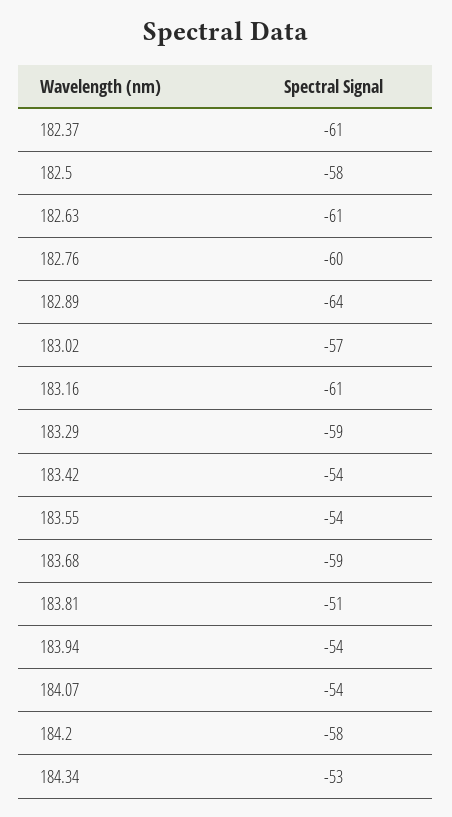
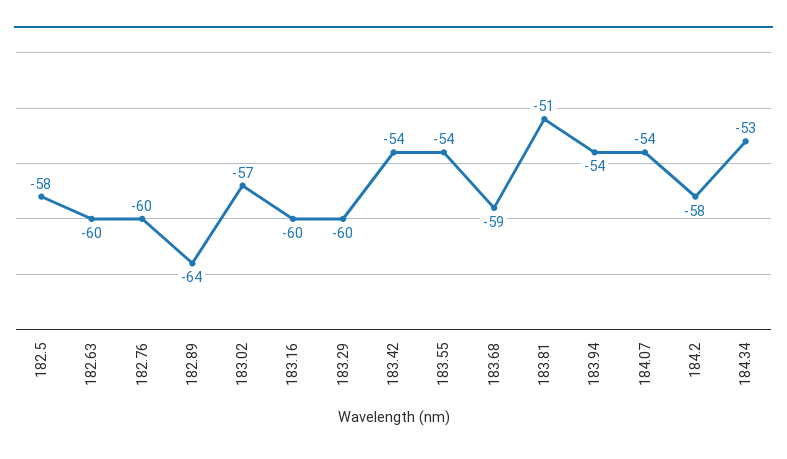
  {
-   "182.37": -61,
    "182.5": -58,
-   "182.63": -61,
+   "182.63": -60,
    "182.76": -60,
    "182.89": -64,
    "183.02": -57,
-   "183.16": -61,
+   "183.16": -60,
-   "183.29": -59,
+   "183.29": -60,
    "183.42": -54,
    "183.55": -54,
    "183.68": -59,
    "183.81": -51,
    "183.94": -54,
    "184.07": -54,
    "184.2": -58,
    "184.34": -53
  }

